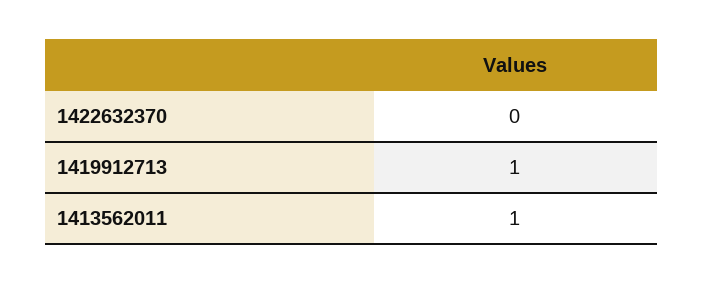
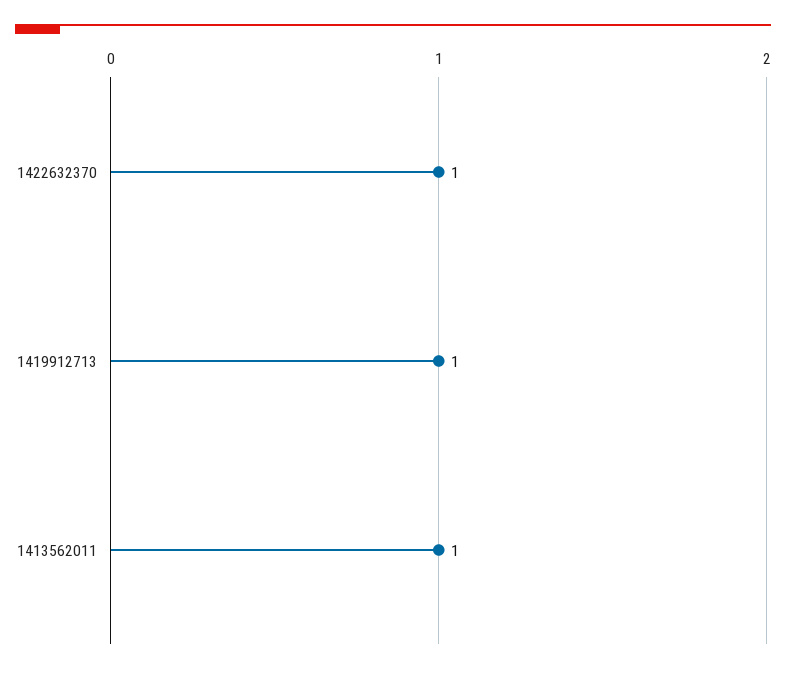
  {
-   "1422632370": 0,
+   "1422632370": 1,
    "1419912713": 1,
    "1413562011": 1
  }

